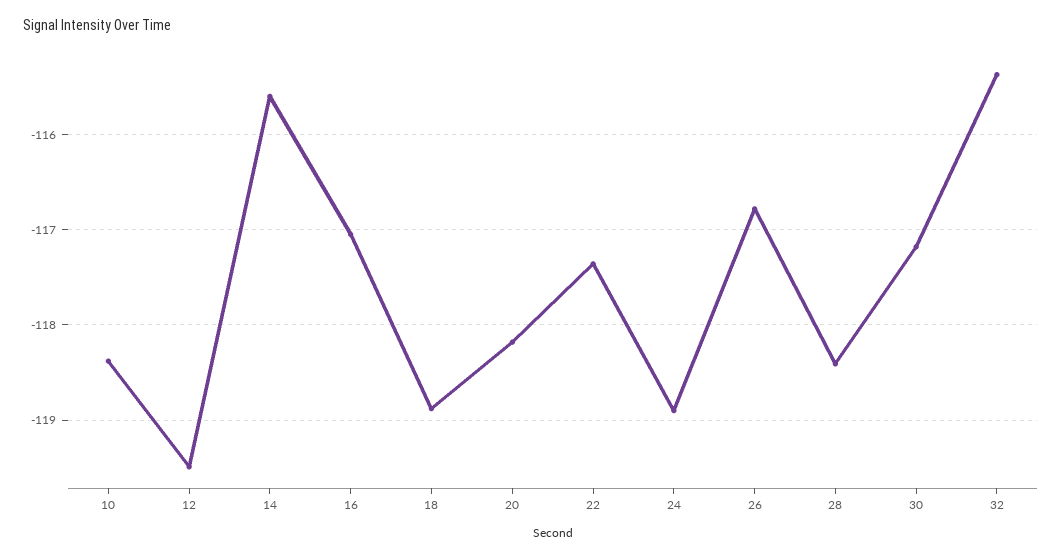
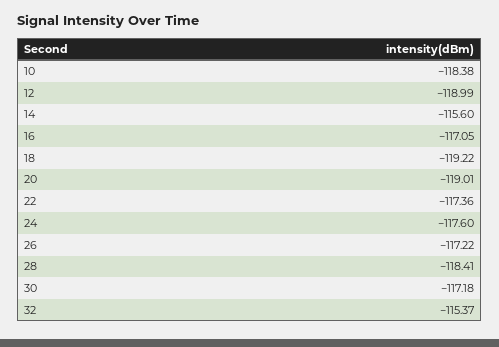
  {
    "10": -118.38,
-   "12": -119.5,
+   "12": -118.99,
    "14": -115.6,
    "16": -117.05,
-   "18": -118.9,
+   "18": -119.22,
-   "20": -118.2,
+   "20": -119.01,
    "22": -117.36,
-   "24": -118.9,
+   "24": -117.6,
-   "26": -116.8,
+   "26": -117.22,
    "28": -118.41,
    "30": -117.18,
    "32": -115.37
  }

